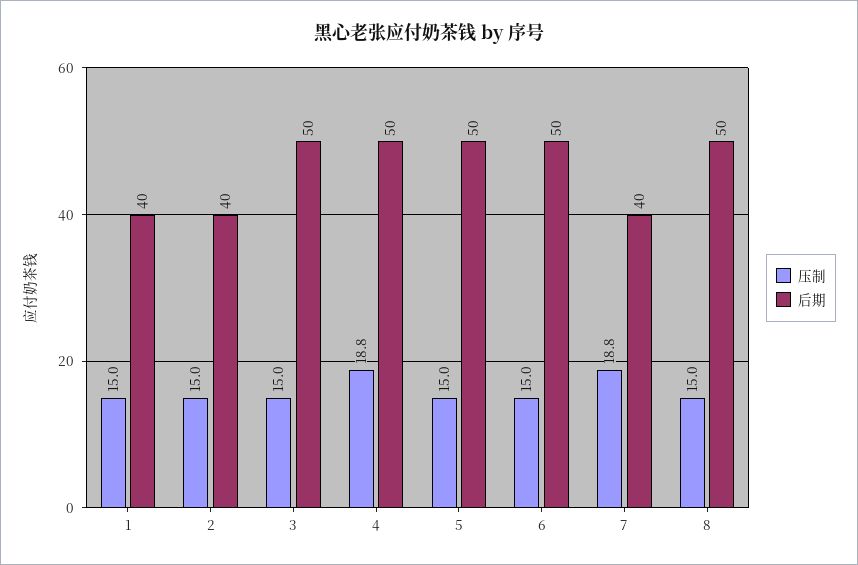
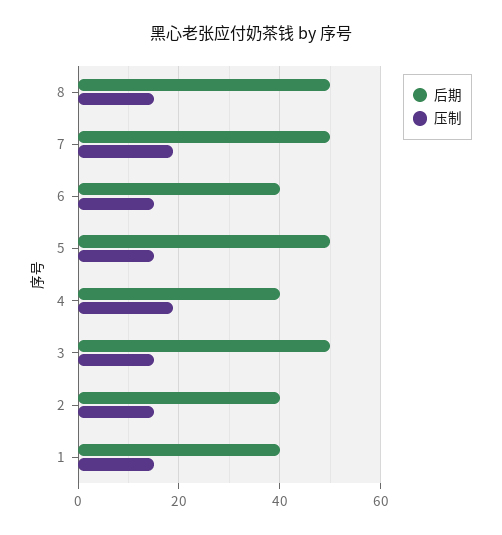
  {
    "压制": {
      "1": 15,
      "2": 15,
      "3": 15,
      "4": 18.8,
      "5": 15,
      "6": 15,
      "7": 18.8,
      "8": 15
    },
    "后期": {
      "1": 40,
      "2": 40,
      "3": 50,
-     "4": 50,
+     "4": 40,
      "5": 50,
-     "6": 50,
+     "6": 40,
-     "7": 40,
+     "7": 50,
      "8": 50
    }
  }

